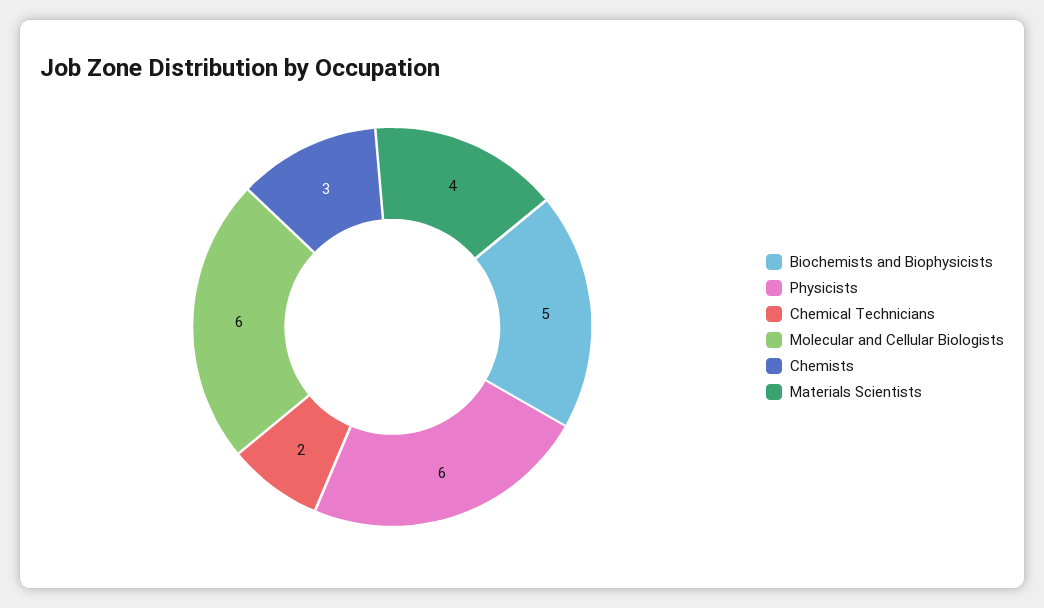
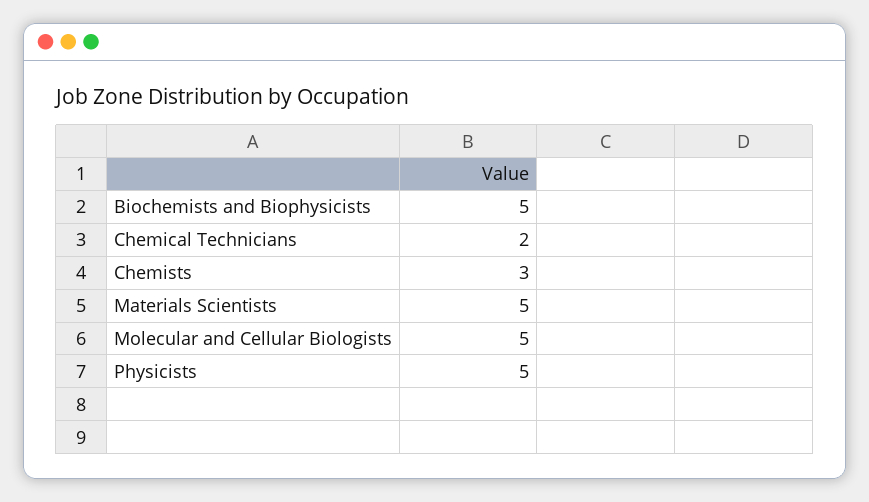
  {
    "Biochemists and Biophysicists": 5,
-   "Physicists": 6,
+   "Physicists": 5,
    "Chemical Technicians": 2,
-   "Molecular and Cellular Biologists": 6,
+   "Molecular and Cellular Biologists": 5,
    "Chemists": 3,
-   "Materials Scientists": 4
+   "Materials Scientists": 5
  }

